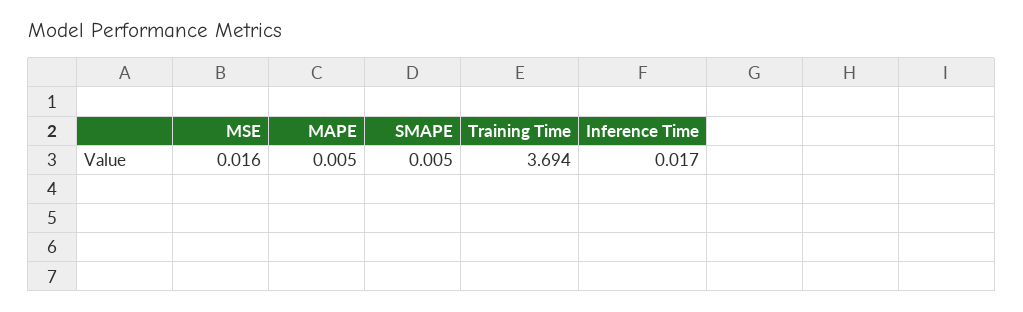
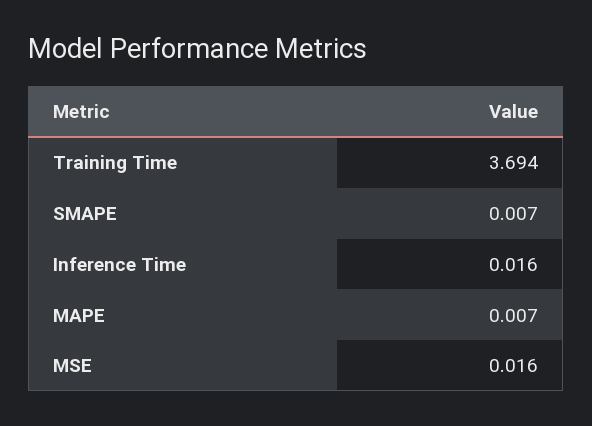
  {
    "MSE": 0.016,
-   "MAPE": 0.005,
+   "MAPE": 0.007,
-   "SMAPE": 0.005,
+   "SMAPE": 0.007,
    "Training Time": 3.694,
-   "Inference Time": 0.017
+   "Inference Time": 0.016
  }

